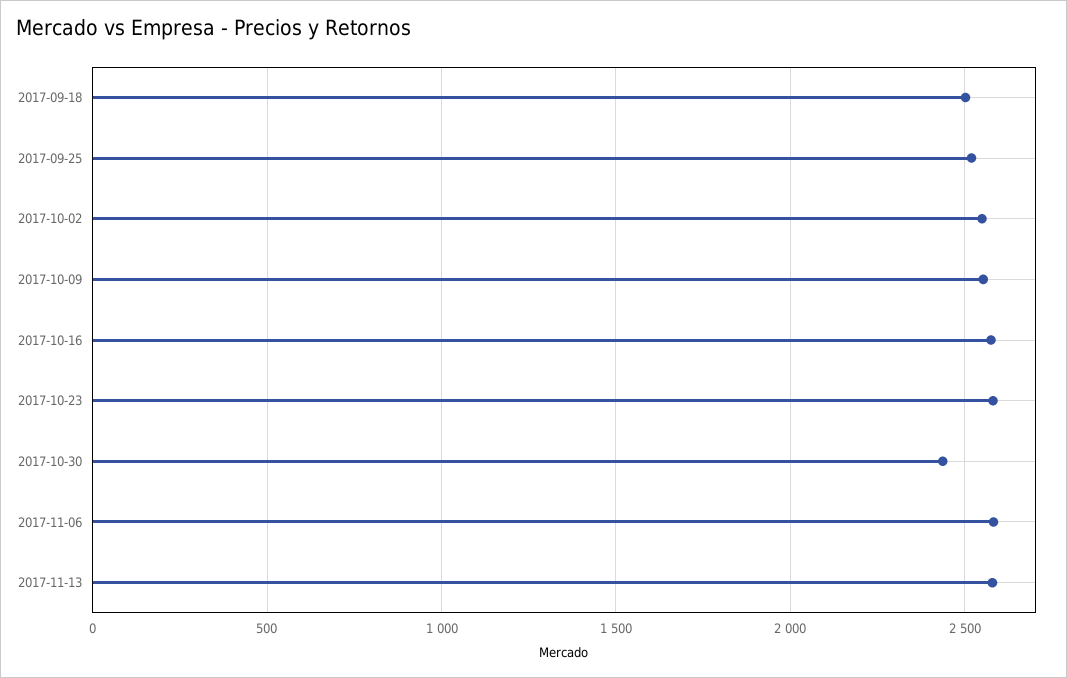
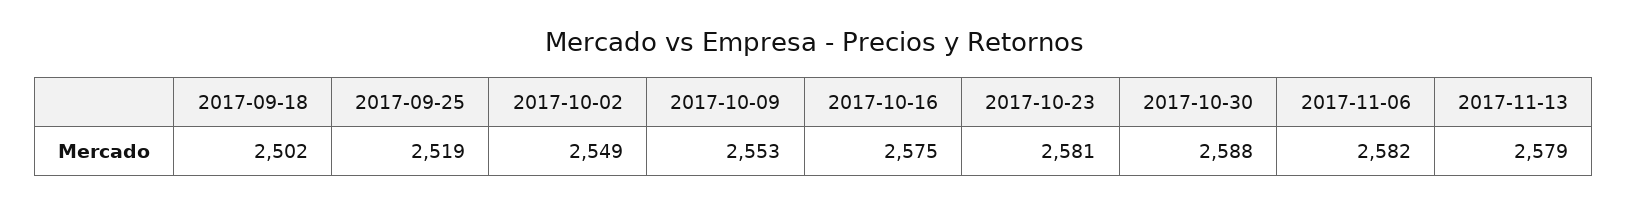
  {
    "2017-09-18": 2502,
    "2017-09-25": 2519,
    "2017-10-02": 2549,
    "2017-10-09": 2553,
    "2017-10-16": 2575,
    "2017-10-23": 2581,
-   "2017-10-30": 2450,
+   "2017-10-30": 2588,
    "2017-11-06": 2582,
    "2017-11-13": 2579
  }

